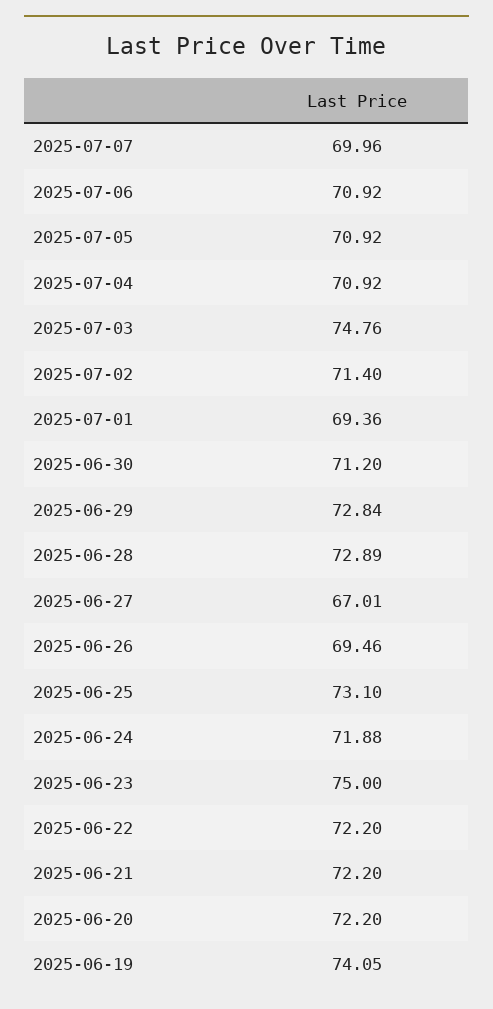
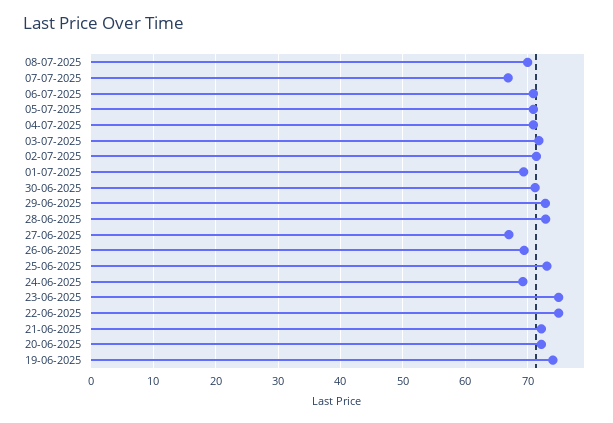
  {
-   "2025-07-07": 69.96,
+   "2025-07-07": 67,
    "2025-07-06": 70.92,
    "2025-07-05": 70.92,
    "2025-07-04": 70.92,
-   "2025-07-03": 74.76,
+   "2025-07-03": 72,
    "2025-07-02": 71.4,
    "2025-07-01": 69.36,
    "2025-06-30": 71.2,
    "2025-06-29": 72.84,
    "2025-06-28": 72.89,
    "2025-06-27": 67.01,
    "2025-06-26": 69.46,
    "2025-06-25": 73.1,
-   "2025-06-24": 71.88,
+   "2025-06-24": 69,
    "2025-06-23": 75,
-   "2025-06-22": 72.2,
+   "2025-06-22": 75,
    "2025-06-21": 72.2,
    "2025-06-20": 72.2,
-   "2025-06-19": 74.05
+   "2025-06-19": 74.05,
+   "08-07-2025": 70
  }

